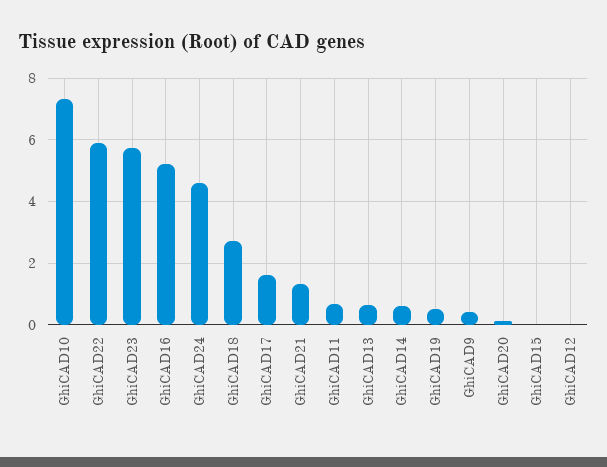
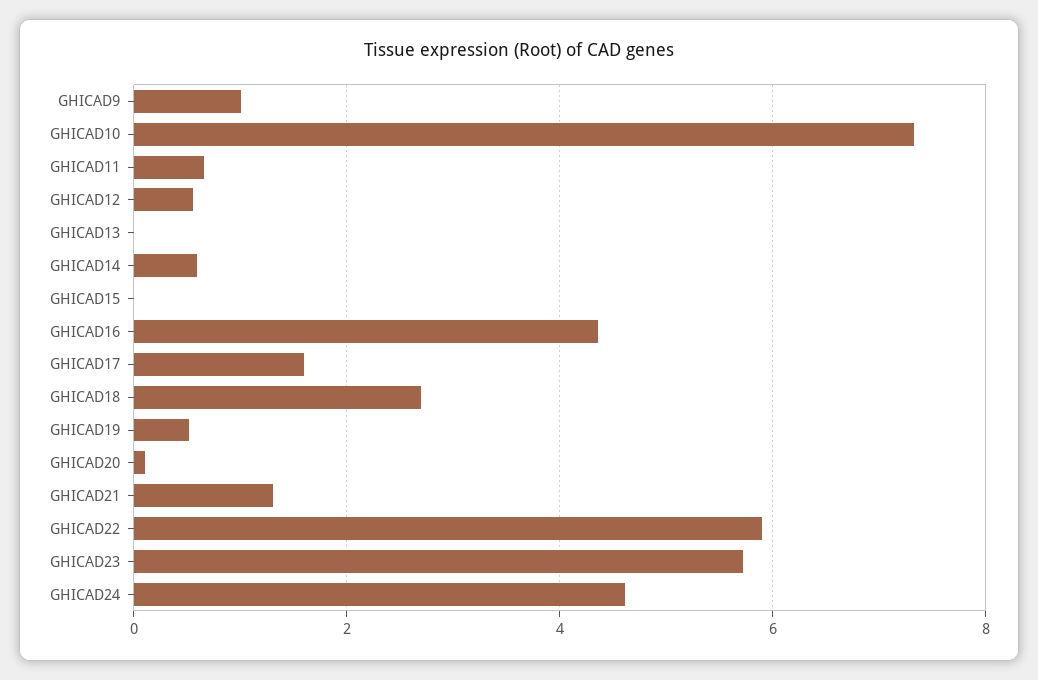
  {
    "GhiCAD10": 7.4,
    "GhiCAD22": 6,
    "GhiCAD23": 5.8,
-   "GhiCAD16": 5.2,
+   "GhiCAD16": 4.4,
    "GhiCAD24": 4.6,
    "GhiCAD18": 2.8,
    "GhiCAD17": 1.6,
    "GhiCAD21": 1.4,
    "GhiCAD11": 0.6,
-   "GhiCAD13": 0.6,
+   "GhiCAD13": 0,
    "GhiCAD14": 0.6,
    "GhiCAD19": 0.6,
-   "GhiCAD9": 0.4,
+   "GhiCAD9": 1,
    "GhiCAD20": 0.2,
    "GhiCAD15": 0,
-   "GhiCAD12": 0
+   "GhiCAD12": 0.6
  }

